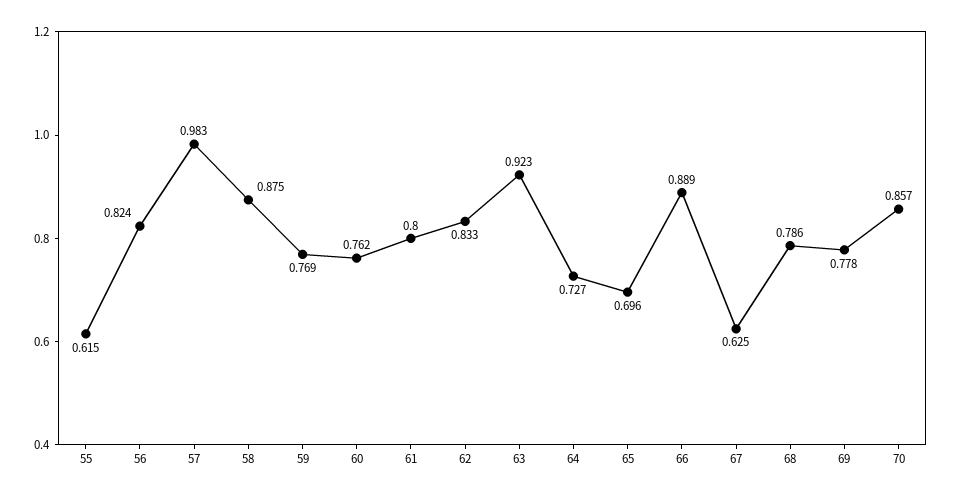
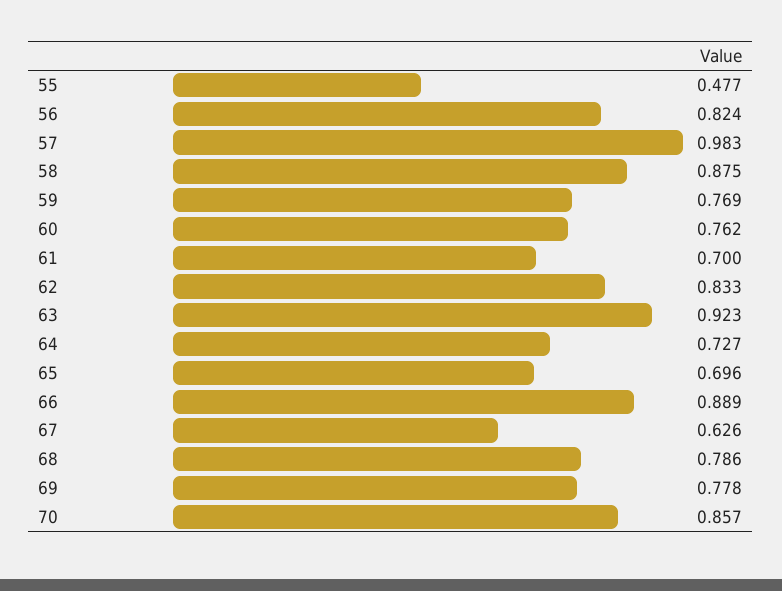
  {
-   "55": 0.615,
+   "55": 0.477,
    "56": 0.824,
    "57": 0.983,
    "58": 0.875,
    "59": 0.769,
    "60": 0.762,
-   "61": 0.8,
+   "61": 0.7,
    "62": 0.833,
    "63": 0.923,
    "64": 0.727,
    "65": 0.696,
    "66": 0.889,
-   "67": 0.625,
+   "67": 0.626,
    "68": 0.786,
    "69": 0.778,
    "70": 0.857
  }

